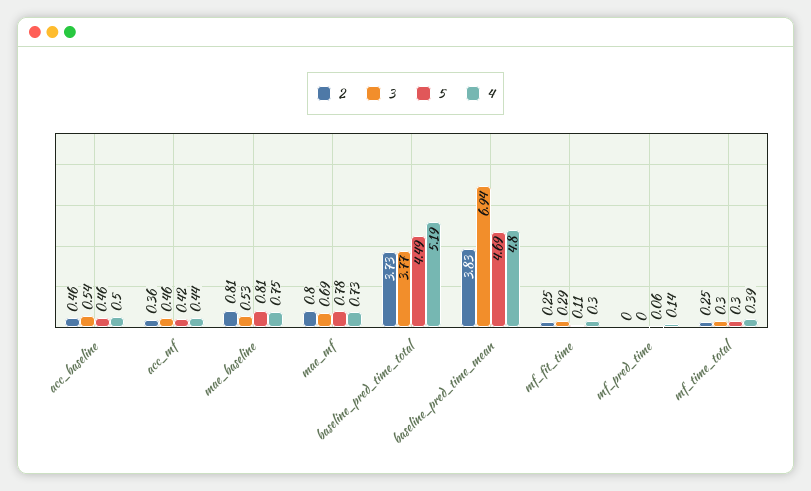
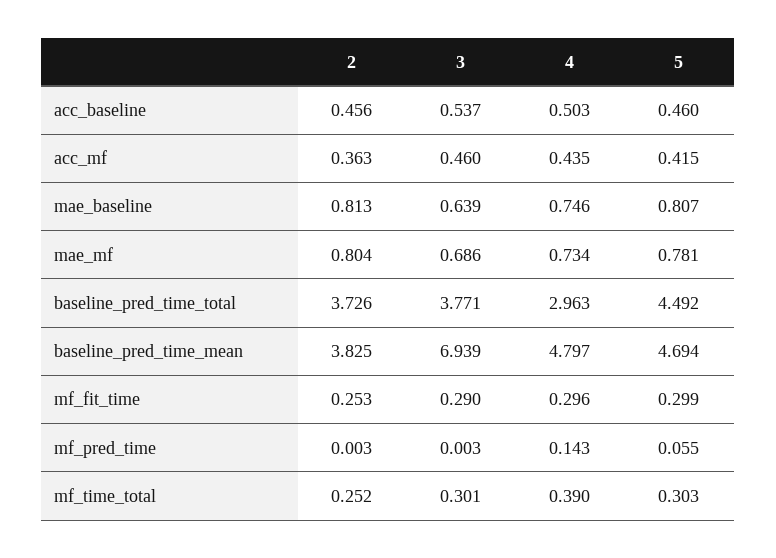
  {
    "2": {
      "acc_baseline": 0.456,
      "acc_mf": 0.363,
      "mae_baseline": 0.813,
      "mae_mf": 0.804,
      "baseline_pred_time_total": 3.726,
      "baseline_pred_time_mean": 3.825,
      "mf_fit_time": 0.253,
      "mf_pred_time": 0.003,
      "mf_time_total": 0.252
    },
    "3": {
      "acc_baseline": 0.537,
      "acc_mf": 0.46,
-     "mae_baseline": 0.53,
+     "mae_baseline": 0.639,
      "mae_mf": 0.686,
      "baseline_pred_time_total": 3.771,
      "baseline_pred_time_mean": 6.939,
      "mf_fit_time": 0.29,
      "mf_pred_time": 0.003,
      "mf_time_total": 0.301
    },
    "5": {
      "acc_baseline": 0.46,
      "acc_mf": 0.415,
      "mae_baseline": 0.807,
      "mae_mf": 0.781,
      "baseline_pred_time_total": 4.492,
      "baseline_pred_time_mean": 4.694,
-     "mf_fit_time": 0.11,
+     "mf_fit_time": 0.299,
      "mf_pred_time": 0.055,
      "mf_time_total": 0.303
    },
    "4": {
      "acc_baseline": 0.503,
      "acc_mf": 0.435,
      "mae_baseline": 0.746,
      "mae_mf": 0.734,
-     "baseline_pred_time_total": 5.19,
+     "baseline_pred_time_total": 2.963,
      "baseline_pred_time_mean": 4.797,
      "mf_fit_time": 0.296,
      "mf_pred_time": 0.143,
      "mf_time_total": 0.39
    }
  }

